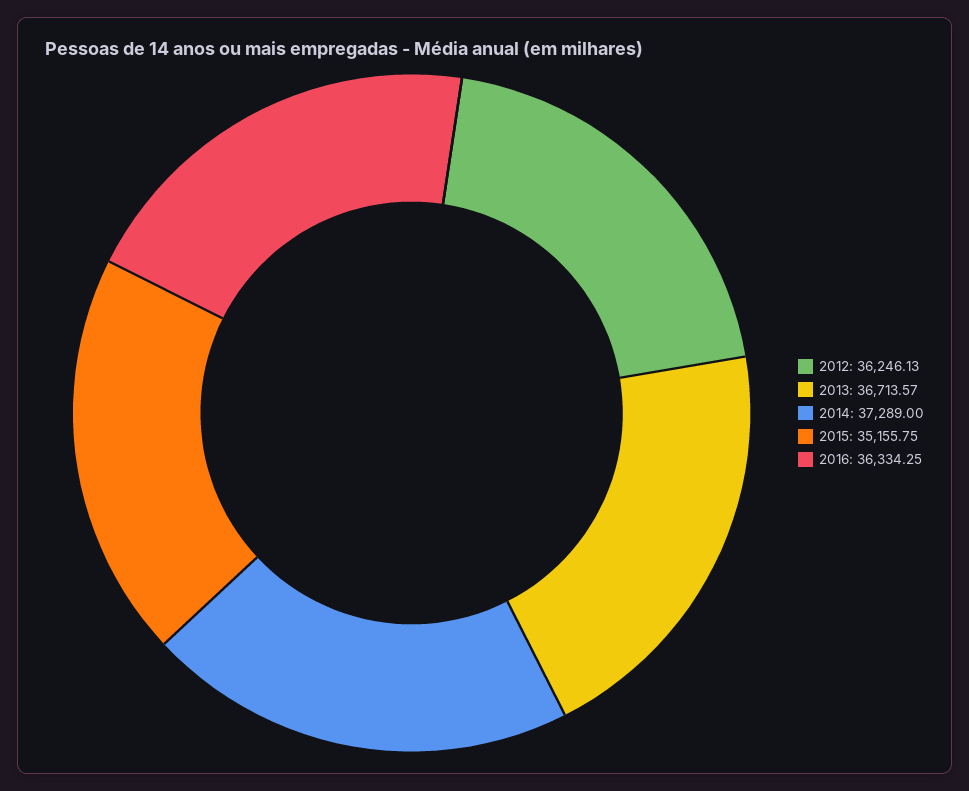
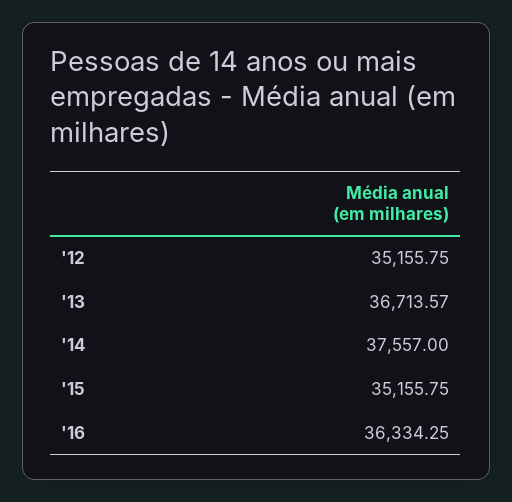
  {
-   "2012": 36246.13,
+   "2012": 35155.75,
    "2013": 36713.57,
-   "2014": 37289,
+   "2014": 37557,
    "2015": 35155.75,
    "2016": 36334.25
  }

